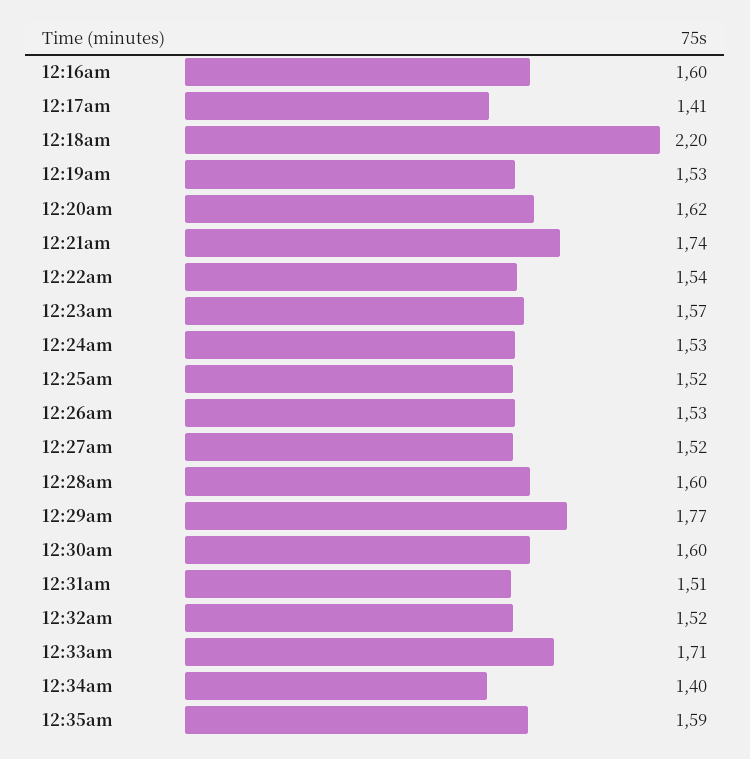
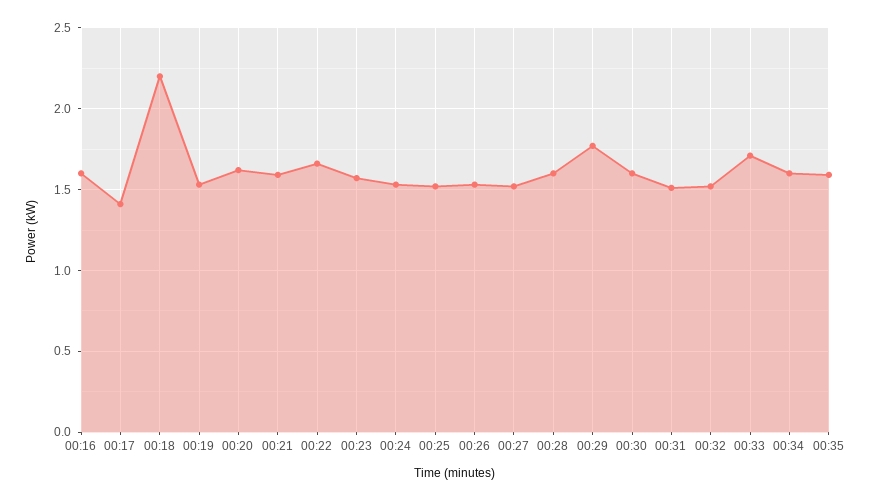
  {
    "12:16am": 1.6,
    "12:17am": 1.41,
    "12:18am": 2.2,
    "12:19am": 1.53,
    "12:20am": 1.62,
-   "12:21am": 1.74,
+   "12:21am": 1.6,
-   "12:22am": 1.54,
+   "12:22am": 1.65,
    "12:23am": 1.57,
    "12:24am": 1.53,
    "12:25am": 1.52,
    "12:26am": 1.53,
    "12:27am": 1.52,
    "12:28am": 1.6,
    "12:29am": 1.77,
    "12:30am": 1.6,
    "12:31am": 1.51,
    "12:32am": 1.52,
    "12:33am": 1.71,
-   "12:34am": 1.4,
+   "12:34am": 1.6,
    "12:35am": 1.59
  }

